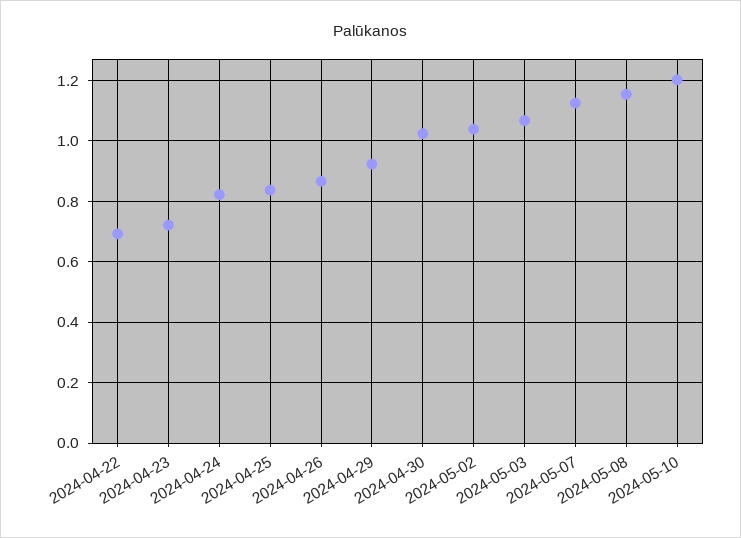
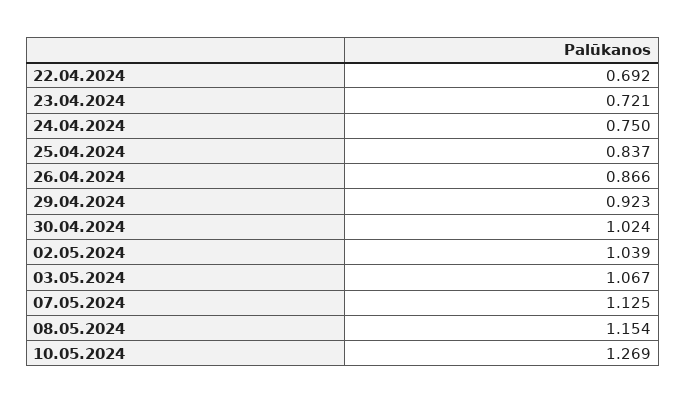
  {
    "2024-04-22": 0.692,
    "2024-04-23": 0.721,
-   "2024-04-24": 0.82,
+   "2024-04-24": 0.75,
    "2024-04-25": 0.837,
    "2024-04-26": 0.866,
    "2024-04-29": 0.923,
    "2024-04-30": 1.024,
    "2024-05-02": 1.039,
    "2024-05-03": 1.067,
    "2024-05-07": 1.125,
    "2024-05-08": 1.154,
-   "2024-05-10": 1.2
+   "2024-05-10": 1.269
  }

